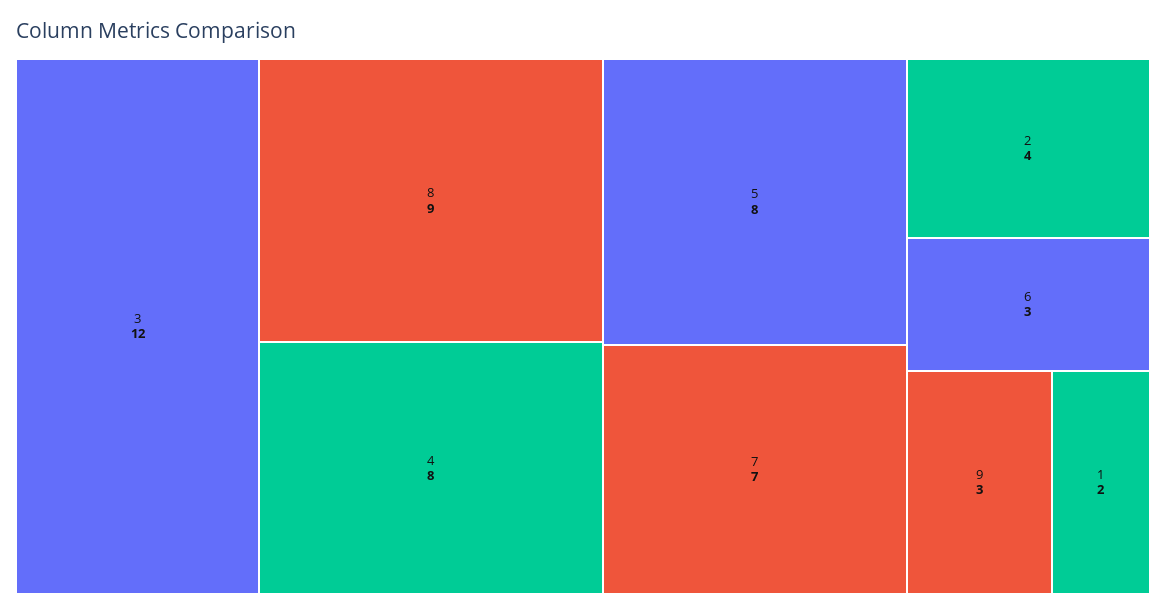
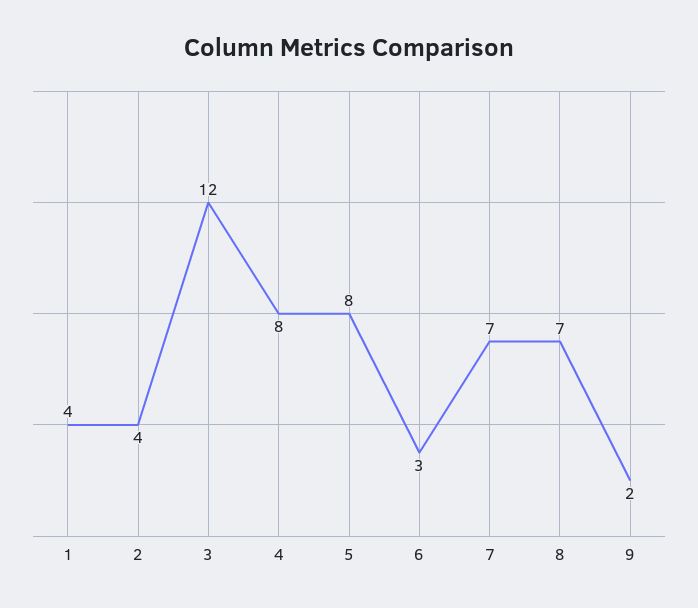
  {
    "3": 12,
-   "8": 9,
+   "8": 7,
    "4": 8,
    "5": 8,
    "7": 7,
    "2": 4,
    "6": 3,
-   "9": 3,
+   "9": 2,
-   "1": 2
+   "1": 4
  }

